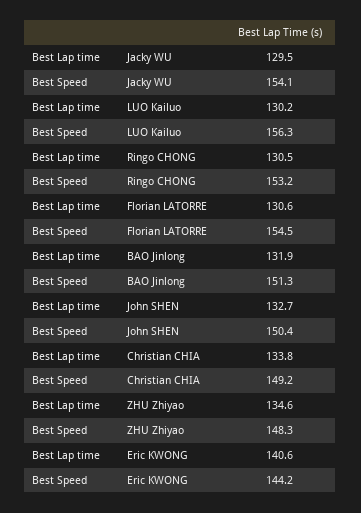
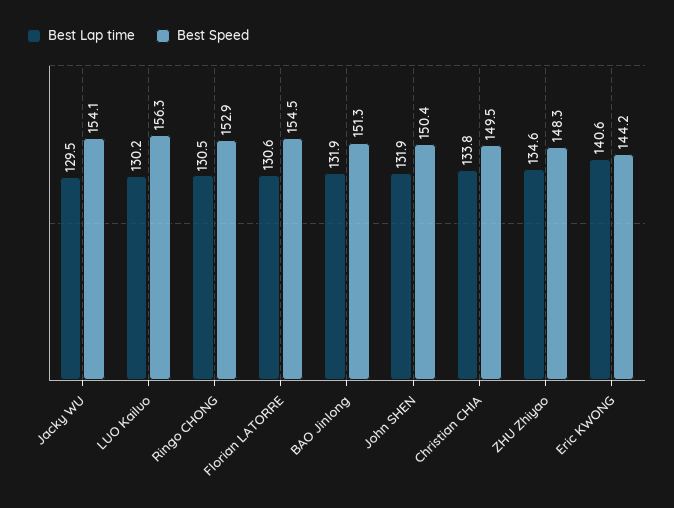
  {
    "Best Lap time": {
      "Jacky WU": 129.5,
      "LUO Kailuo": 130.2,
      "Ringo CHONG": 130.5,
      "Florian LATORRE": 130.6,
      "BAO Jinlong": 131.9,
-     "John SHEN": 132.7,
+     "John SHEN": 131.9,
      "Christian CHIA": 133.8,
      "ZHU Zhiyao": 134.6,
      "Eric KWONG": 140.6
    },
    "Best Speed": {
      "Jacky WU": 154.1,
      "LUO Kailuo": 156.3,
-     "Ringo CHONG": 153.2,
+     "Ringo CHONG": 152.9,
      "Florian LATORRE": 154.5,
      "BAO Jinlong": 151.3,
      "John SHEN": 150.4,
-     "Christian CHIA": 149.2,
+     "Christian CHIA": 149.5,
      "ZHU Zhiyao": 148.3,
      "Eric KWONG": 144.2
    }
  }

